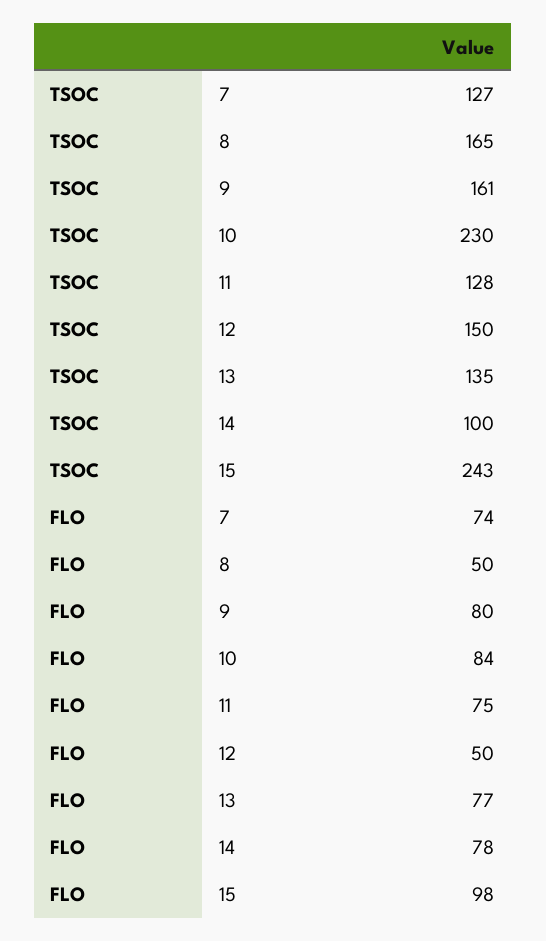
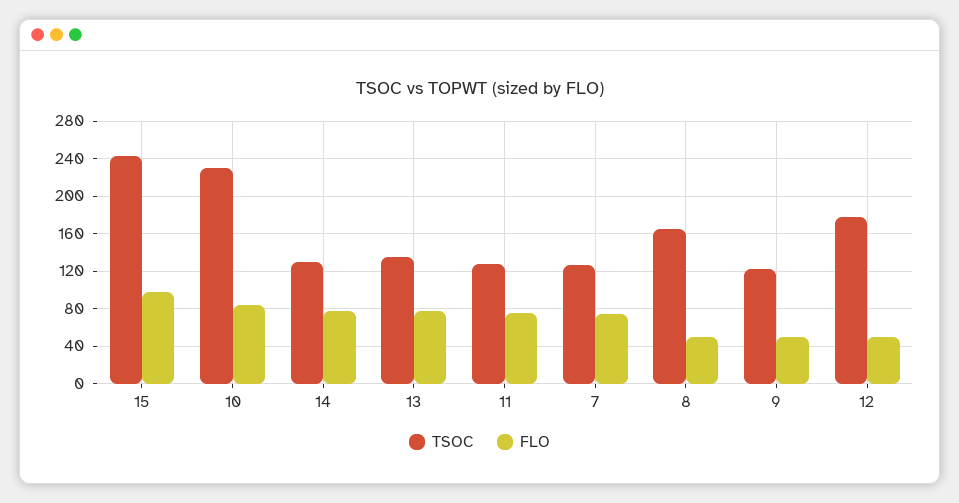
  {
    "TSOC": {
      "7": 127,
      "8": 165,
-     "9": 161,
+     "9": 120,
      "10": 230,
      "11": 128,
-     "12": 150,
+     "12": 180,
      "13": 135,
-     "14": 100,
+     "14": 130,
      "15": 243
    },
    "FLO": {
      "7": 74,
      "8": 50,
-     "9": 80,
+     "9": 50,
      "10": 84,
      "11": 75,
      "12": 50,
      "13": 77,
      "14": 78,
      "15": 98
    }
  }

